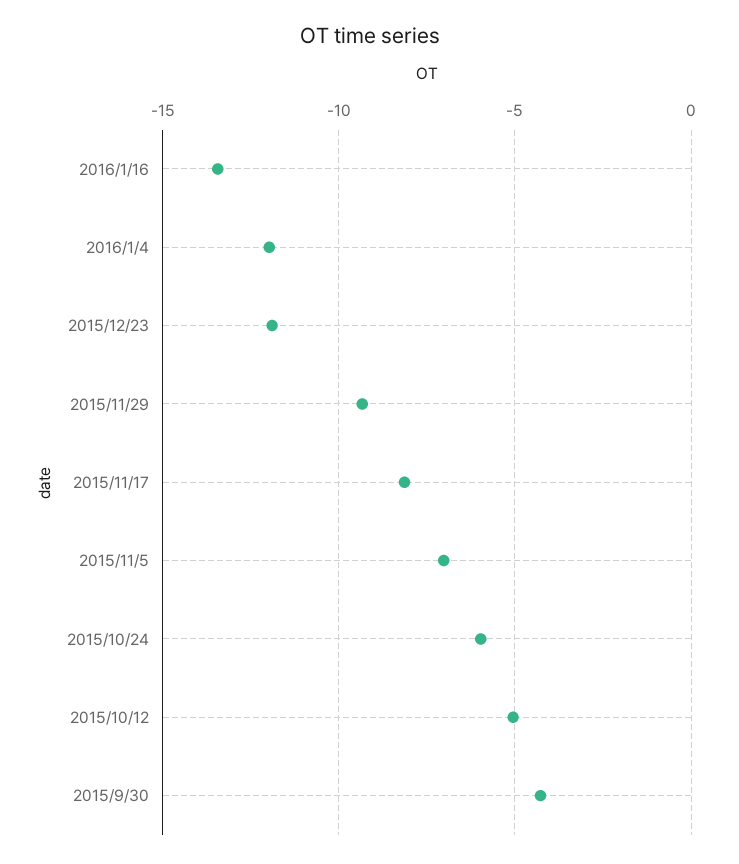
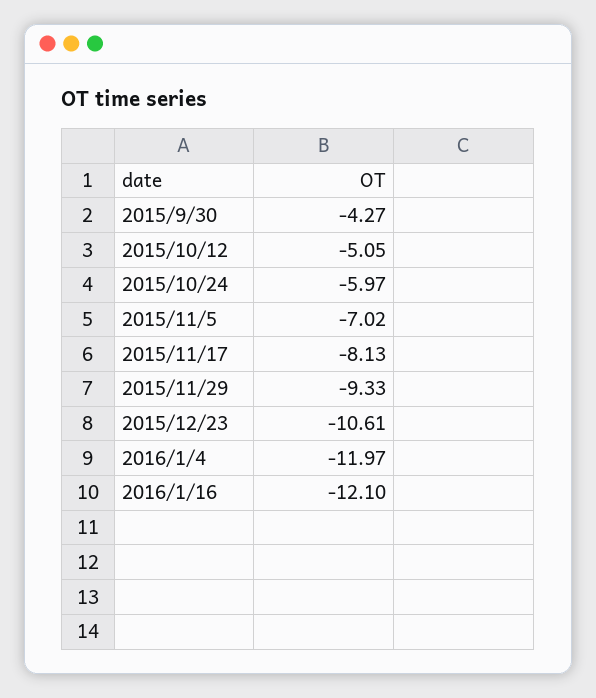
  {
-   "2016/1/16": -13.5,
+   "2016/1/16": -12.1,
    "2016/1/4": -11.97,
-   "2015/12/23": -12,
+   "2015/12/23": -10.61,
    "2015/11/29": -9.33,
    "2015/11/17": -8.13,
    "2015/11/5": -7.02,
    "2015/10/24": -5.97,
    "2015/10/12": -5.05,
    "2015/9/30": -4.27
  }

